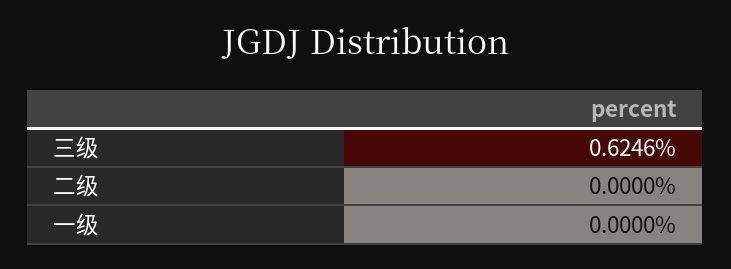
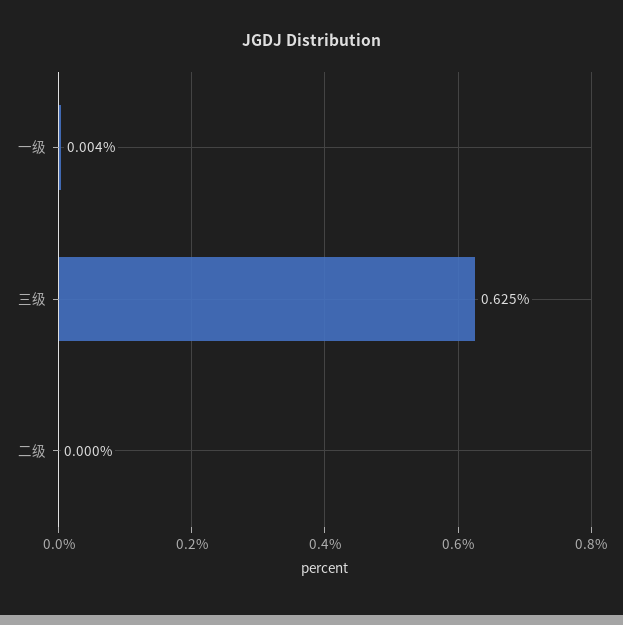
  {
    "三级": 0.6246,
    "二级": 0,
-   "一级": 0
+   "一级": 0.004
  }

